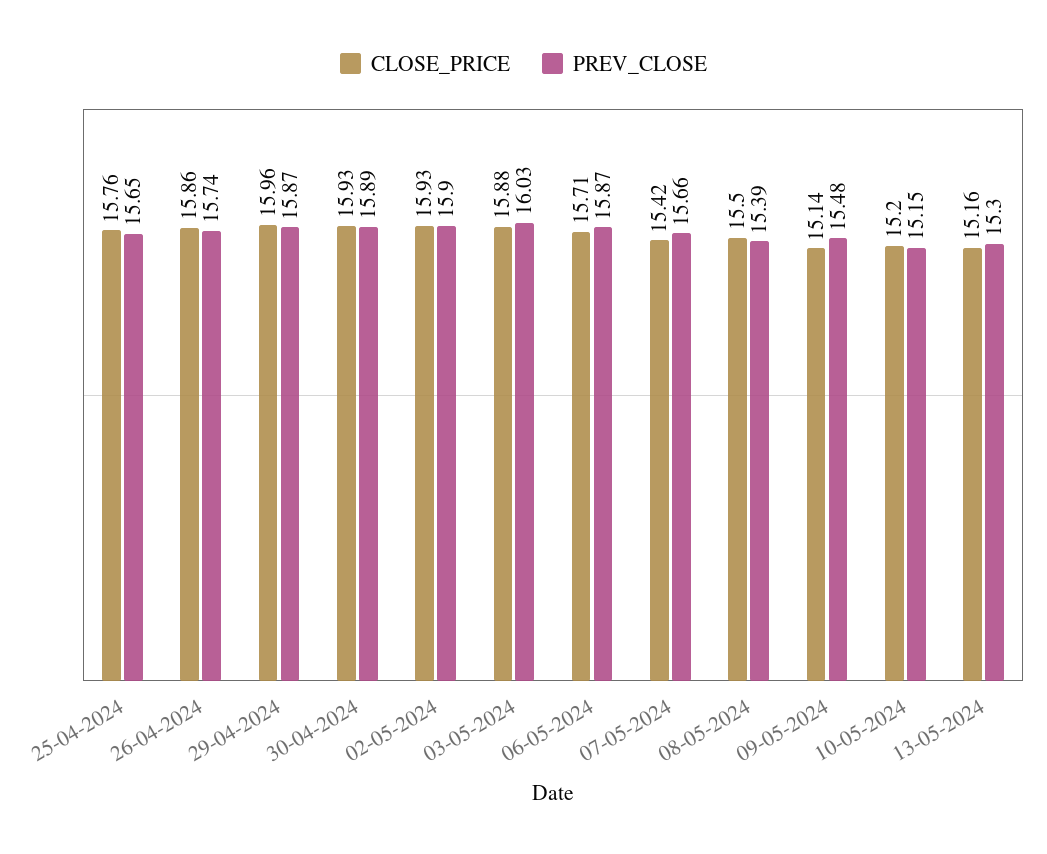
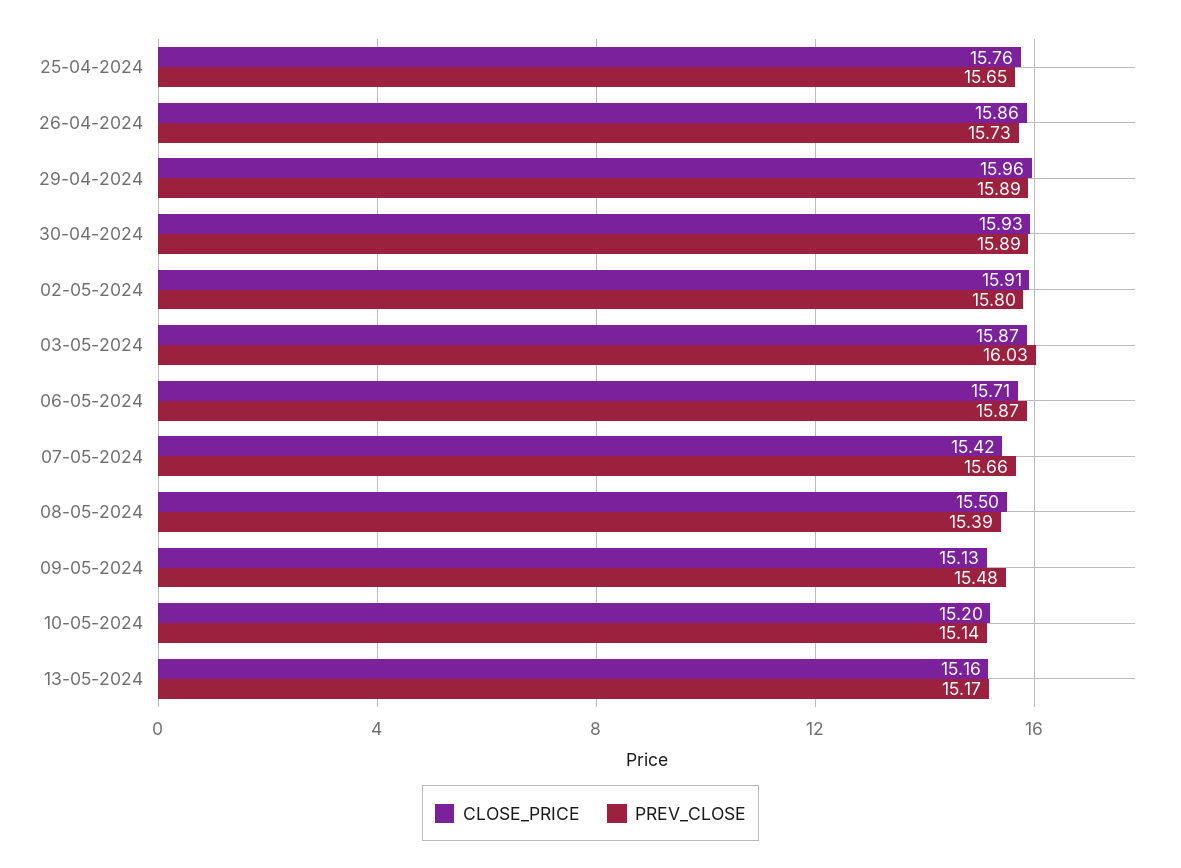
  {
    "CLOSE_PRICE": {
      "25-04-2024": 15.76,
      "26-04-2024": 15.86,
      "29-04-2024": 15.96,
      "30-04-2024": 15.93,
-     "02-05-2024": 15.93,
+     "02-05-2024": 15.91,
-     "03-05-2024": 15.88,
+     "03-05-2024": 15.87,
      "06-05-2024": 15.71,
      "07-05-2024": 15.42,
      "08-05-2024": 15.5,
-     "09-05-2024": 15.14,
+     "09-05-2024": 15.13,
      "10-05-2024": 15.2,
      "13-05-2024": 15.16
    },
    "PREV_CLOSE": {
      "25-04-2024": 15.65,
-     "26-04-2024": 15.74,
+     "26-04-2024": 15.73,
-     "29-04-2024": 15.87,
+     "29-04-2024": 15.89,
      "30-04-2024": 15.89,
-     "02-05-2024": 15.9,
+     "02-05-2024": 15.8,
      "03-05-2024": 16.03,
      "06-05-2024": 15.87,
      "07-05-2024": 15.66,
      "08-05-2024": 15.39,
      "09-05-2024": 15.48,
-     "10-05-2024": 15.15,
+     "10-05-2024": 15.14,
-     "13-05-2024": 15.3
+     "13-05-2024": 15.17
    }
  }

